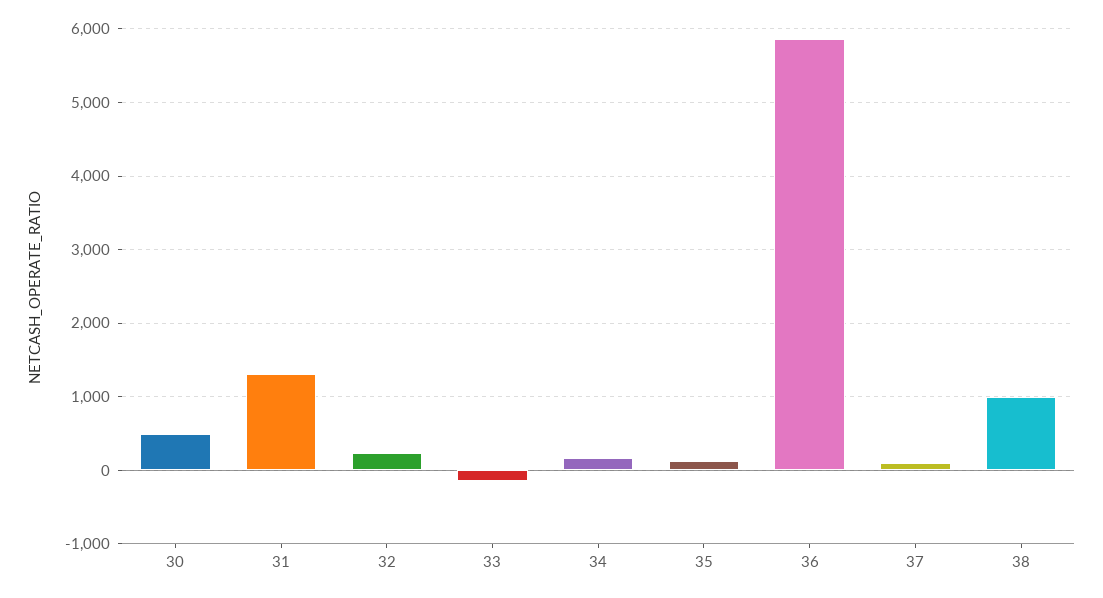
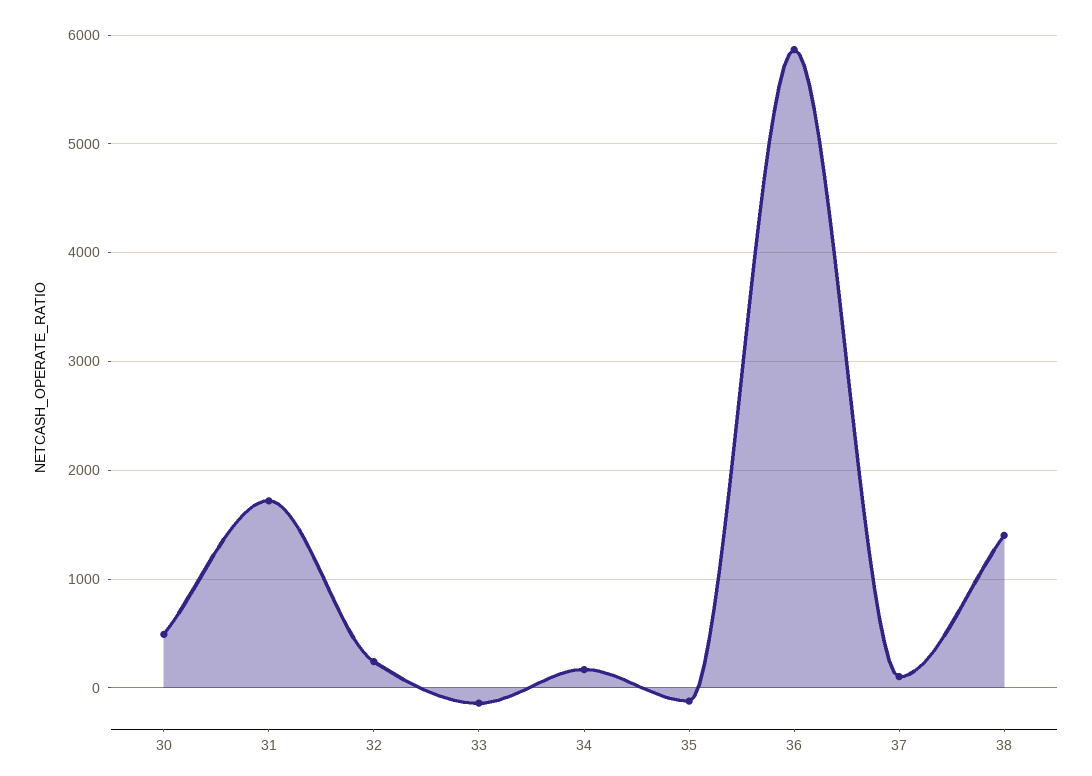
  {
    "30": 500,
-   "31": 1300,
+   "31": 1700,
    "32": 200,
    "33": -100,
    "34": 200,
-   "35": 100,
+   "35": -100,
    "36": 5900,
    "37": 100,
-   "38": 1000
+   "38": 1400
  }

